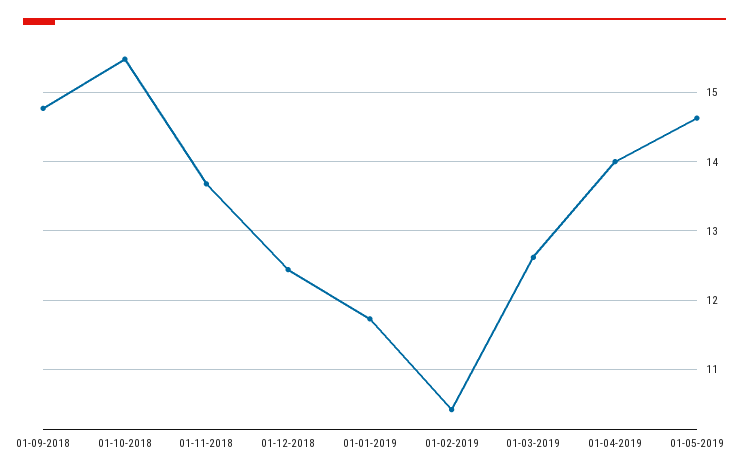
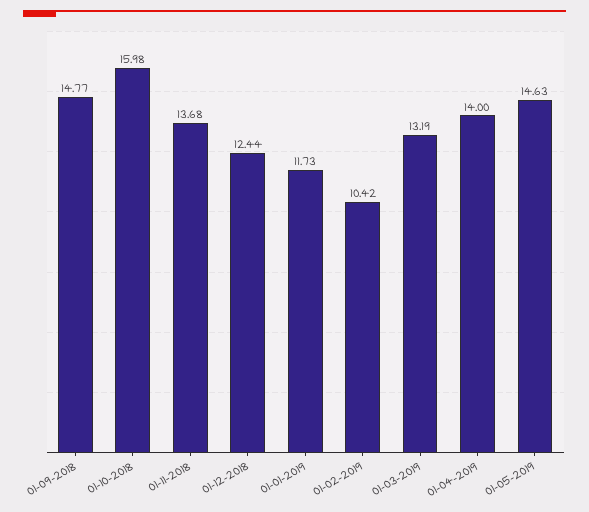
  {
    "01-09-2018": 14.77,
-   "01-10-2018": 15.5,
+   "01-10-2018": 15.98,
    "01-11-2018": 13.68,
    "01-12-2018": 12.44,
    "01-01-2019": 11.73,
    "01-02-2019": 10.42,
-   "01-03-2019": 12.6,
+   "01-03-2019": 13.19,
    "01-04-2019": 14,
    "01-05-2019": 14.63
  }

